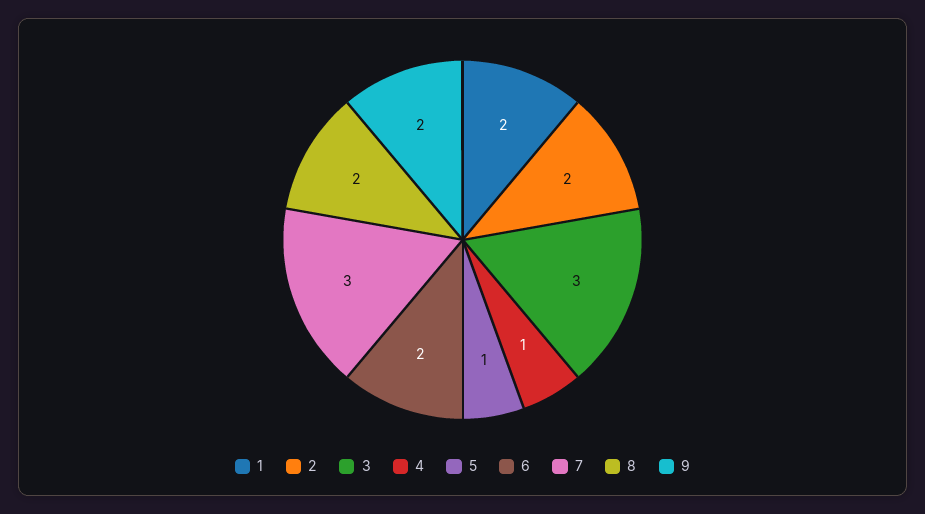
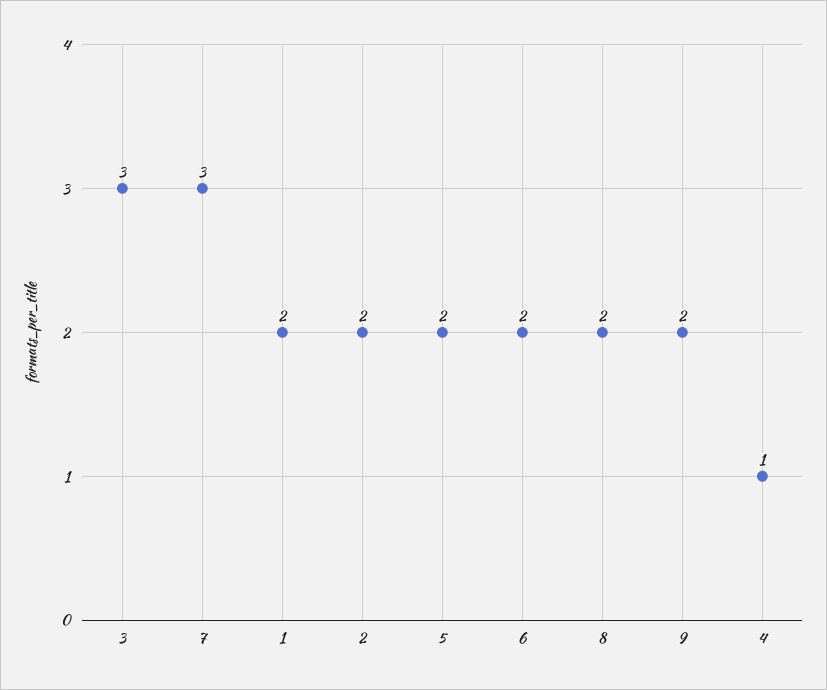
  {
    "1": 2,
    "2": 2,
    "3": 3,
    "4": 1,
-   "5": 1,
+   "5": 2,
    "6": 2,
    "7": 3,
    "8": 2,
    "9": 2
  }

